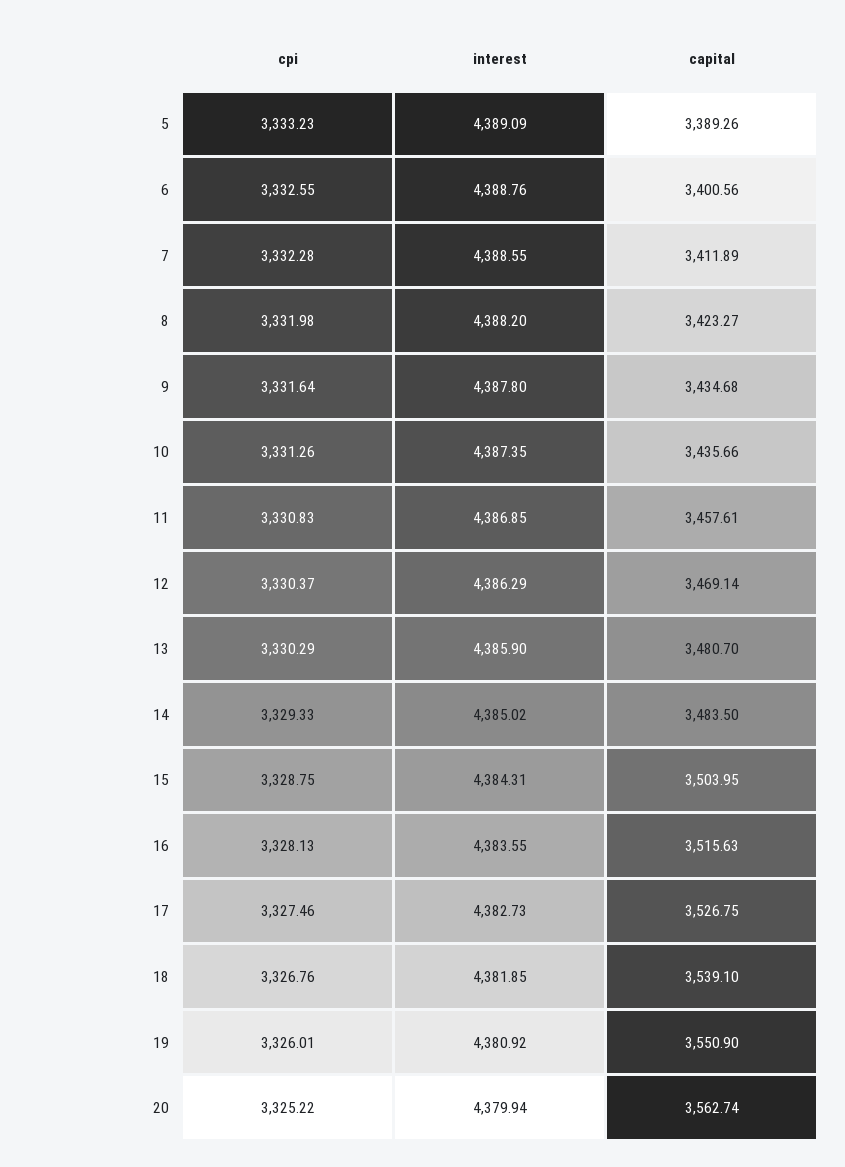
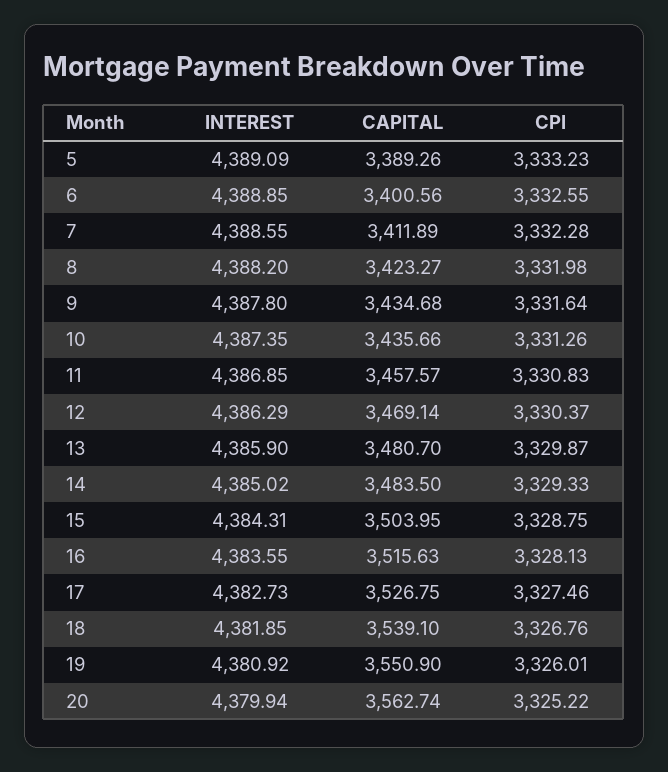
  {
    "cpi": {
      "5": 3333.23,
      "6": 3332.55,
      "7": 3332.28,
      "8": 3331.98,
      "9": 3331.64,
      "10": 3331.26,
      "11": 3330.83,
      "12": 3330.37,
-     "13": 3330.29,
+     "13": 3329.87,
      "14": 3329.33,
      "15": 3328.75,
      "16": 3328.13,
      "17": 3327.46,
      "18": 3326.76,
      "19": 3326.01,
      "20": 3325.22
    },
    "interest": {
      "5": 4389.09,
-     "6": 4388.76,
+     "6": 4388.85,
      "7": 4388.55,
      "8": 4388.2,
      "9": 4387.8,
      "10": 4387.35,
      "11": 4386.85,
      "12": 4386.29,
      "13": 4385.9,
      "14": 4385.02,
      "15": 4384.31,
      "16": 4383.55,
      "17": 4382.73,
      "18": 4381.85,
      "19": 4380.92,
      "20": 4379.94
    },
    "capital": {
      "5": 3389.26,
      "6": 3400.56,
      "7": 3411.89,
      "8": 3423.27,
      "9": 3434.68,
      "10": 3435.66,
-     "11": 3457.61,
+     "11": 3457.57,
      "12": 3469.14,
      "13": 3480.7,
      "14": 3483.5,
      "15": 3503.95,
      "16": 3515.63,
      "17": 3526.75,
      "18": 3539.1,
      "19": 3550.9,
      "20": 3562.74
    }
  }

